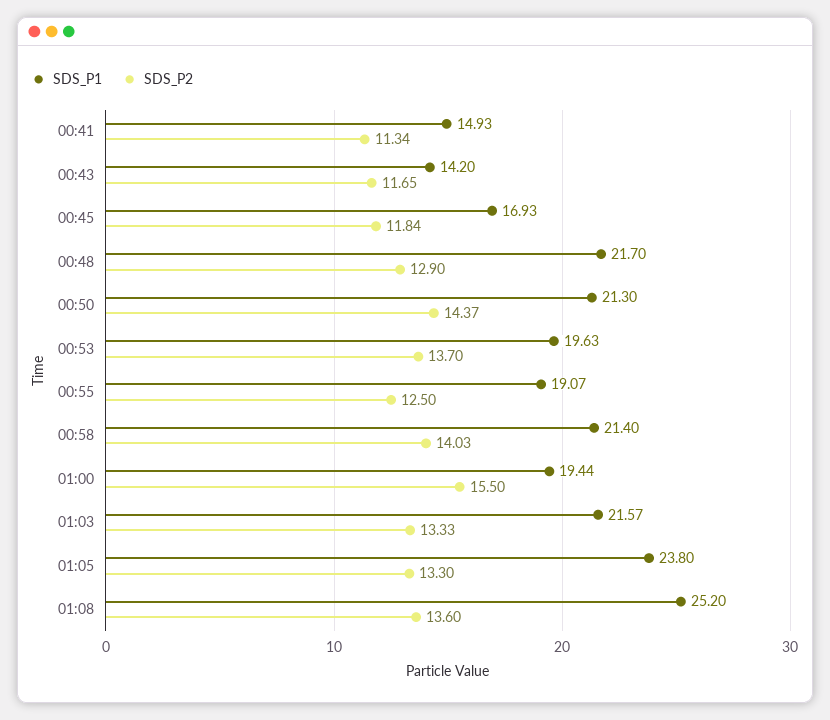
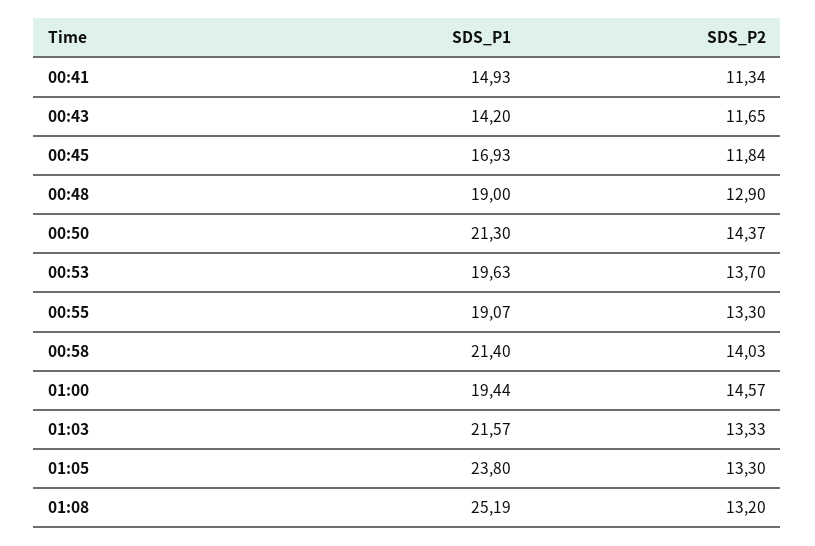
  {
    "SDS_P1": {
      "00:41": 14.93,
      "00:43": 14.2,
      "00:45": 16.93,
-     "00:48": 21.7,
+     "00:48": 19,
      "00:50": 21.3,
      "00:53": 19.63,
      "00:55": 19.07,
      "00:58": 21.4,
      "01:00": 19.44,
      "01:03": 21.57,
      "01:05": 23.8,
-     "01:08": 25.2
+     "01:08": 25.19
    },
    "SDS_P2": {
      "00:41": 11.34,
      "00:43": 11.65,
      "00:45": 11.84,
      "00:48": 12.9,
      "00:50": 14.37,
      "00:53": 13.7,
-     "00:55": 12.5,
+     "00:55": 13.3,
      "00:58": 14.03,
-     "01:00": 15.5,
+     "01:00": 14.57,
      "01:03": 13.33,
      "01:05": 13.3,
-     "01:08": 13.6
+     "01:08": 13.2
    }
  }

